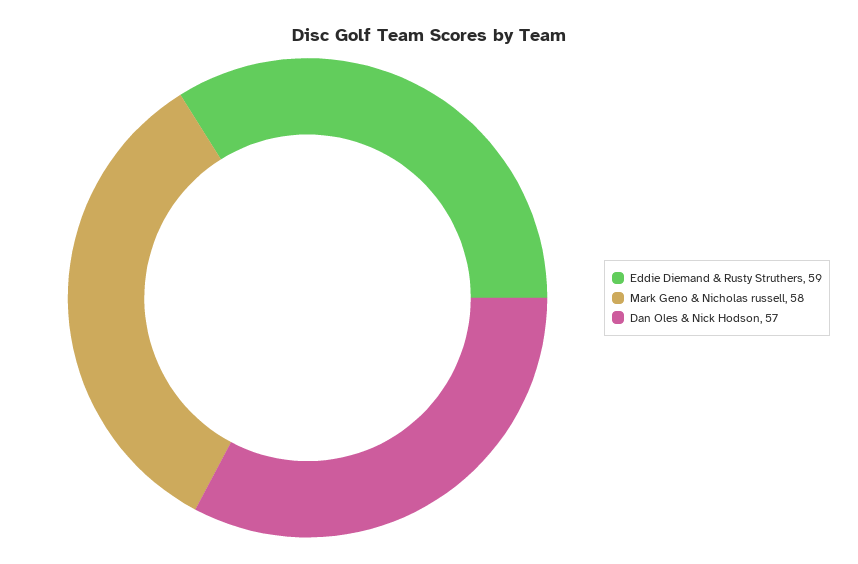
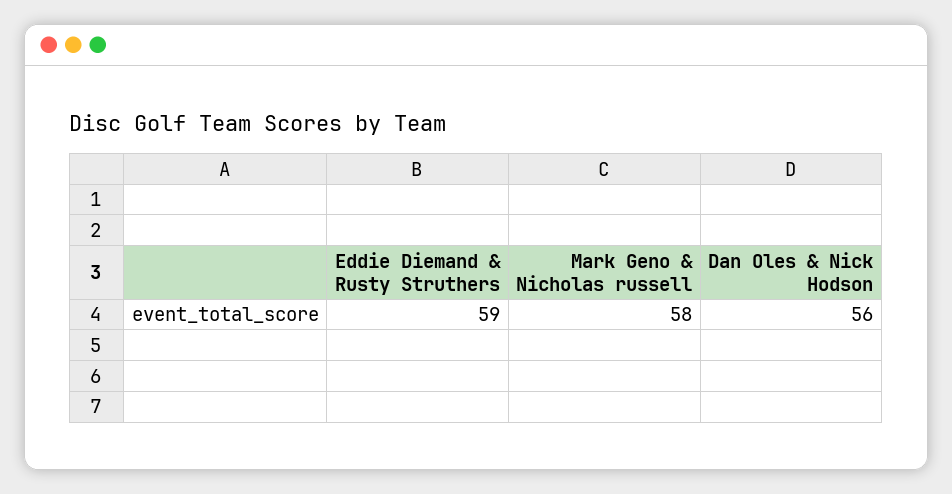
  {
    "Eddie Diemand & Rusty Struthers": 59,
    "Mark Geno & Nicholas russell": 58,
-   "Dan Oles & Nick Hodson": 57
+   "Dan Oles & Nick Hodson": 56
  }

